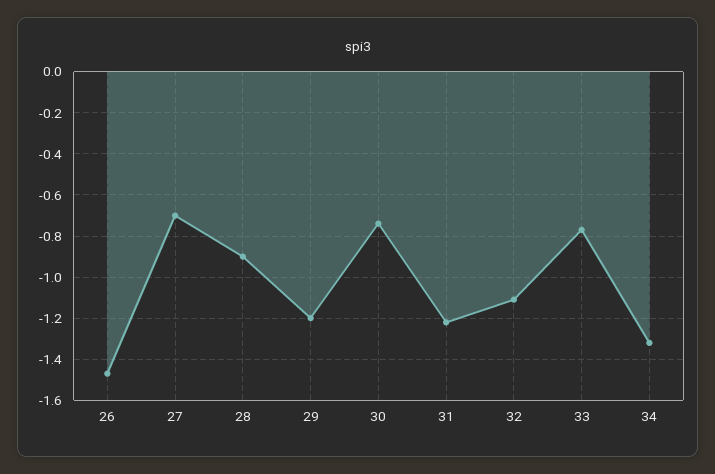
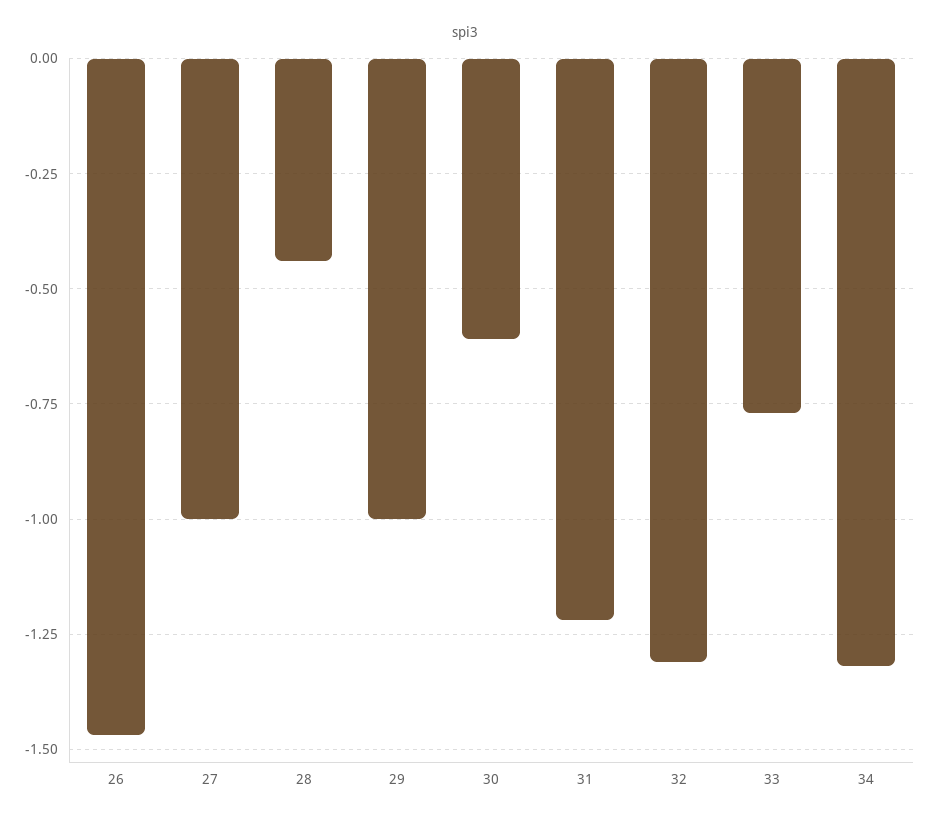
  {
    "26": -1.45,
-   "27": -0.7,
+   "27": -1,
-   "28": -0.9,
+   "28": -0.45,
-   "29": -1.2,
+   "29": -1,
-   "30": -0.75,
+   "30": -0.6,
    "31": -1.2,
-   "32": -1.1,
+   "32": -1.3,
    "33": -0.75,
    "34": -1.3
  }

